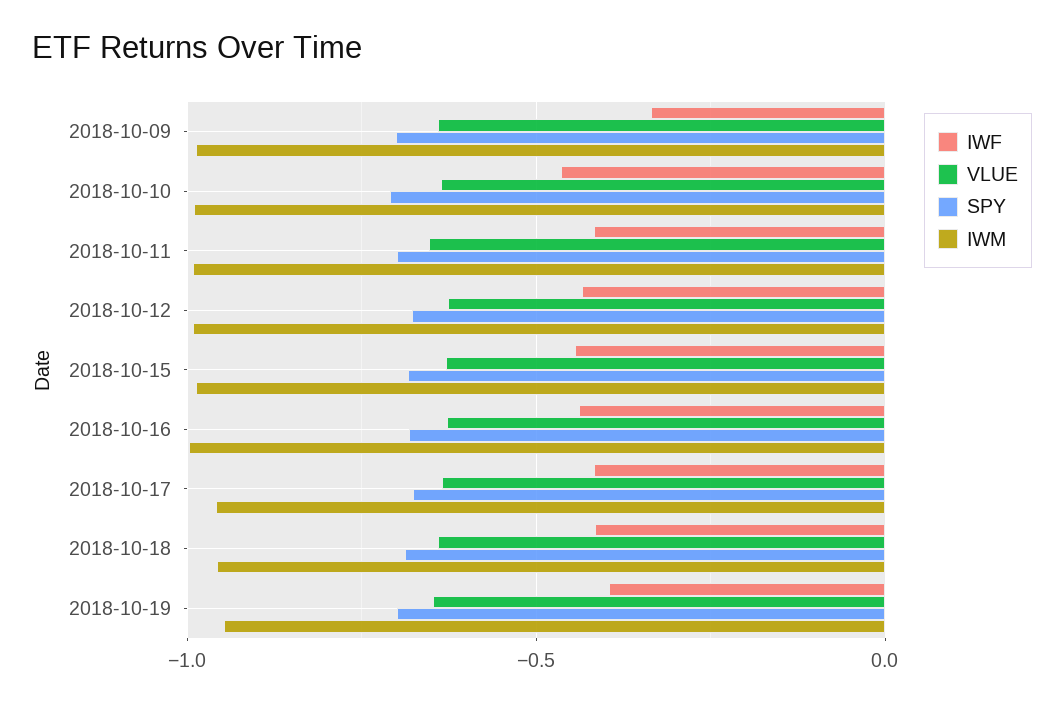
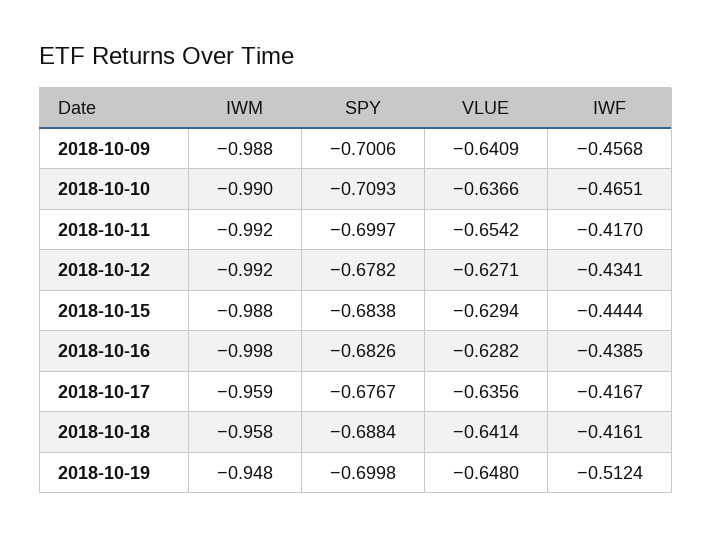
  {
    "IWF": {
-     "2018-10-09": -0.35,
+     "2018-10-09": -0.4568,
      "2018-10-10": -0.4651,
      "2018-10-11": -0.417,
      "2018-10-12": -0.4341,
      "2018-10-15": -0.4444,
      "2018-10-16": -0.4385,
      "2018-10-17": -0.4167,
      "2018-10-18": -0.4161,
-     "2018-10-19": -0.4
+     "2018-10-19": -0.5124
    },
    "VLUE": {
      "2018-10-09": -0.6409,
      "2018-10-10": -0.6366,
      "2018-10-11": -0.6542,
      "2018-10-12": -0.6271,
      "2018-10-15": -0.6294,
      "2018-10-16": -0.6282,
      "2018-10-17": -0.6356,
      "2018-10-18": -0.6414,
      "2018-10-19": -0.648
    },
    "SPY": {
      "2018-10-09": -0.7006,
      "2018-10-10": -0.7093,
      "2018-10-11": -0.6997,
      "2018-10-12": -0.6782,
      "2018-10-15": -0.6838,
      "2018-10-16": -0.6826,
      "2018-10-17": -0.6767,
      "2018-10-18": -0.6884,
      "2018-10-19": -0.6998
    },
    "IWM": {
      "2018-10-09": -0.988,
      "2018-10-10": -0.99,
      "2018-10-11": -0.992,
      "2018-10-12": -0.992,
      "2018-10-15": -0.988,
      "2018-10-16": -0.998,
      "2018-10-17": -0.959,
      "2018-10-18": -0.958,
      "2018-10-19": -0.948
    }
  }

